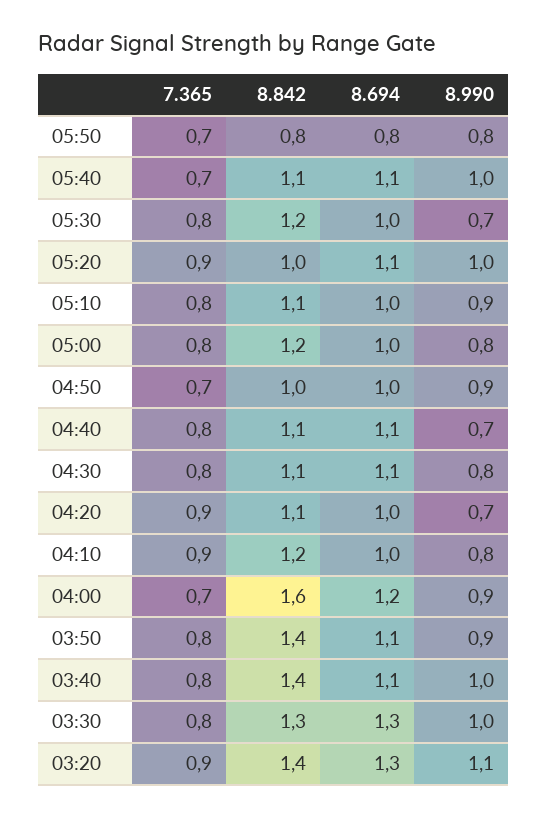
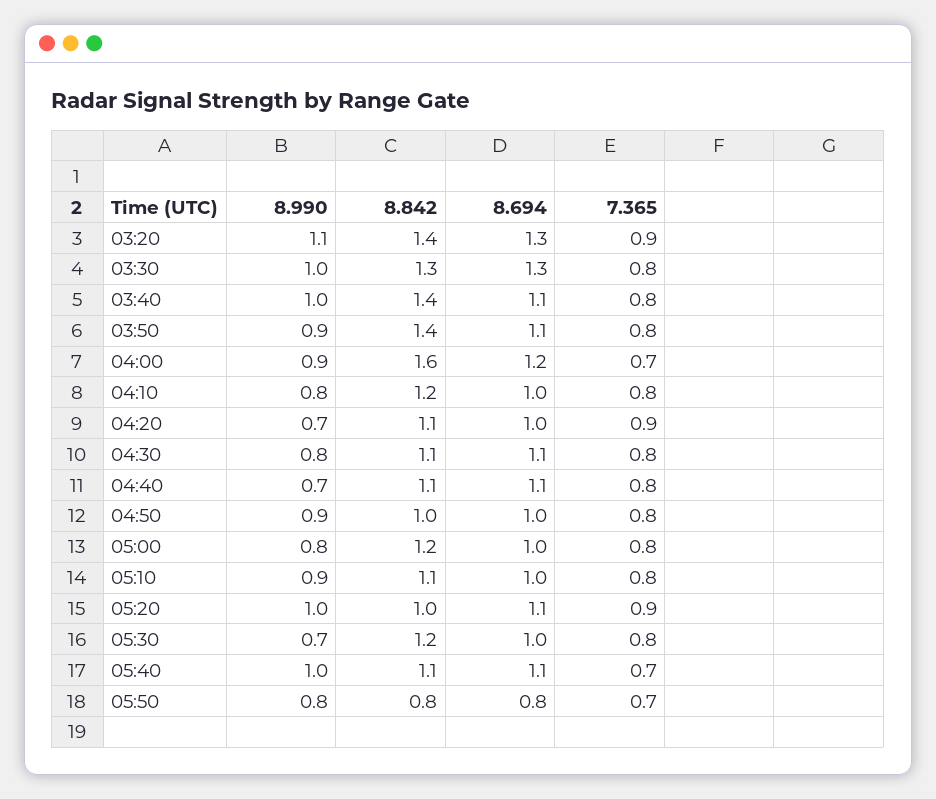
  {
    "7.365": {
      "05:50": 0.7,
      "05:40": 0.7,
      "05:30": 0.8,
      "05:20": 0.9,
      "05:10": 0.8,
      "05:00": 0.8,
-     "04:50": 0.7,
+     "04:50": 0.8,
      "04:40": 0.8,
      "04:30": 0.8,
      "04:20": 0.9,
-     "04:10": 0.9,
+     "04:10": 0.8,
      "04:00": 0.7,
      "03:50": 0.8,
      "03:40": 0.8,
      "03:30": 0.8,
      "03:20": 0.9
    },
    "8.842": {
      "05:50": 0.8,
      "05:40": 1.1,
      "05:30": 1.2,
      "05:20": 1,
      "05:10": 1.1,
      "05:00": 1.2,
      "04:50": 1,
      "04:40": 1.1,
      "04:30": 1.1,
      "04:20": 1.1,
      "04:10": 1.2,
      "04:00": 1.6,
      "03:50": 1.4,
      "03:40": 1.4,
      "03:30": 1.3,
      "03:20": 1.4
    },
    "8.694": {
      "05:50": 0.8,
      "05:40": 1.1,
      "05:30": 1,
      "05:20": 1.1,
      "05:10": 1,
      "05:00": 1,
      "04:50": 1,
      "04:40": 1.1,
      "04:30": 1.1,
      "04:20": 1,
      "04:10": 1,
      "04:00": 1.2,
      "03:50": 1.1,
      "03:40": 1.1,
      "03:30": 1.3,
      "03:20": 1.3
    },
    "8.990": {
      "05:50": 0.8,
      "05:40": 1,
      "05:30": 0.7,
      "05:20": 1,
      "05:10": 0.9,
      "05:00": 0.8,
      "04:50": 0.9,
      "04:40": 0.7,
      "04:30": 0.8,
      "04:20": 0.7,
      "04:10": 0.8,
      "04:00": 0.9,
      "03:50": 0.9,
      "03:40": 1,
      "03:30": 1,
      "03:20": 1.1
    }
  }

